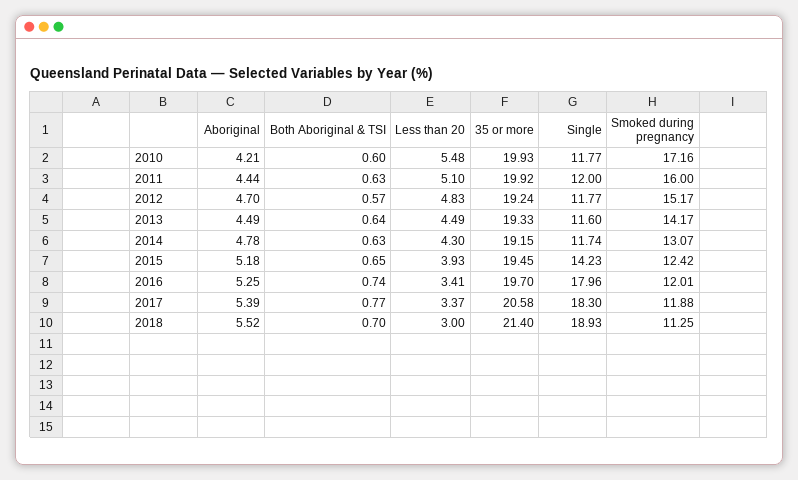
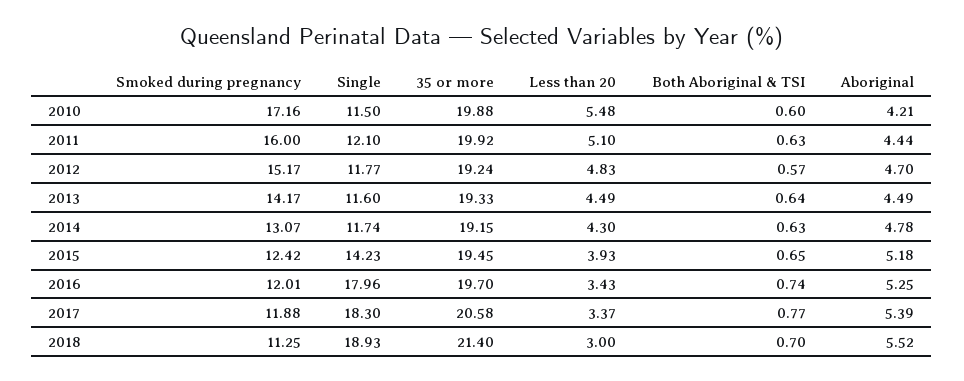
  {
    "Aboriginal": {
      "2010": 4.21,
      "2011": 4.44,
      "2012": 4.7,
      "2013": 4.49,
      "2014": 4.78,
      "2015": 5.18,
      "2016": 5.25,
      "2017": 5.39,
      "2018": 5.52
    },
    "Both Aboriginal & TSI": {
      "2010": 0.6,
      "2011": 0.63,
      "2012": 0.57,
      "2013": 0.64,
      "2014": 0.63,
      "2015": 0.65,
      "2016": 0.74,
      "2017": 0.77,
      "2018": 0.7
    },
    "Less than 20": {
      "2010": 5.48,
      "2011": 5.1,
      "2012": 4.83,
      "2013": 4.49,
      "2014": 4.3,
      "2015": 3.93,
-     "2016": 3.41,
+     "2016": 3.43,
      "2017": 3.37,
      "2018": 3
    },
    "35 or more": {
-     "2010": 19.93,
+     "2010": 19.88,
      "2011": 19.92,
      "2012": 19.24,
      "2013": 19.33,
      "2014": 19.15,
      "2015": 19.45,
      "2016": 19.7,
      "2017": 20.58,
      "2018": 21.4
    },
    "Single": {
-     "2010": 11.77,
+     "2010": 11.5,
-     "2011": 12,
+     "2011": 12.1,
      "2012": 11.77,
      "2013": 11.6,
      "2014": 11.74,
      "2015": 14.23,
      "2016": 17.96,
      "2017": 18.3,
      "2018": 18.93
    },
    "Smoked during pregnancy": {
      "2010": 17.16,
      "2011": 16,
      "2012": 15.17,
      "2013": 14.17,
      "2014": 13.07,
      "2015": 12.42,
      "2016": 12.01,
      "2017": 11.88,
      "2018": 11.25
    }
  }

